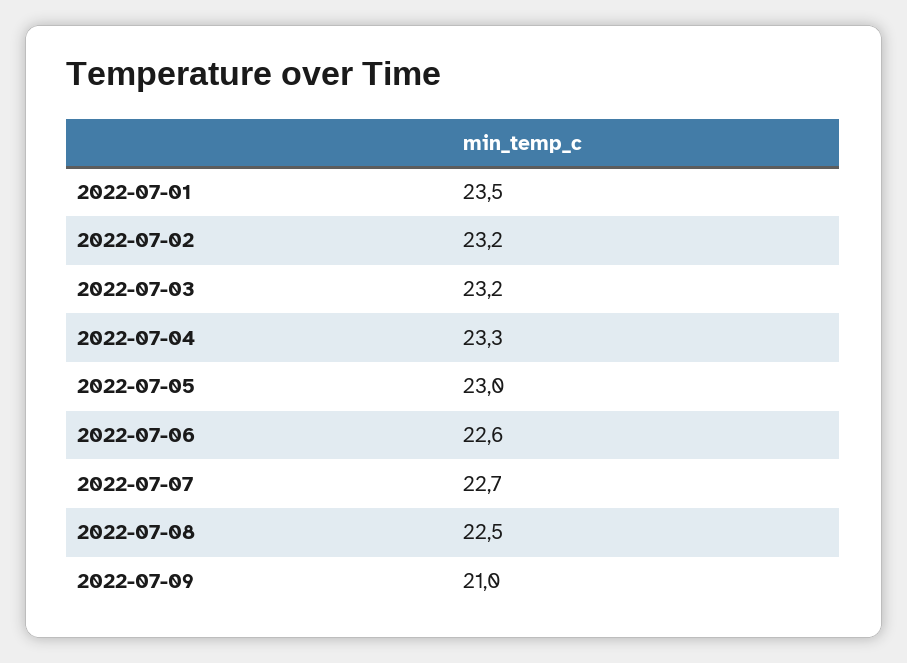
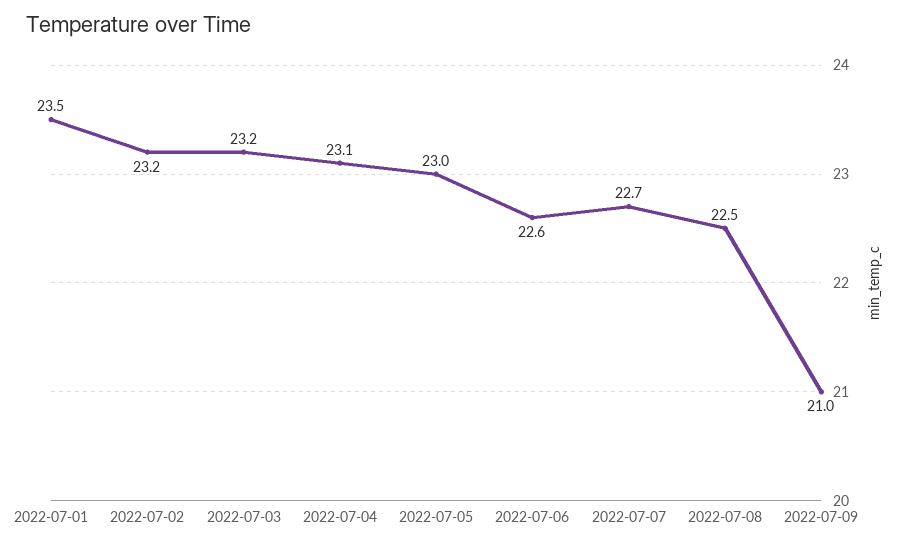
  {
    "2022-07-01": 23.5,
    "2022-07-02": 23.2,
    "2022-07-03": 23.2,
-   "2022-07-04": 23.3,
+   "2022-07-04": 23.1,
    "2022-07-05": 23,
    "2022-07-06": 22.6,
    "2022-07-07": 22.7,
    "2022-07-08": 22.5,
    "2022-07-09": 21
  }

